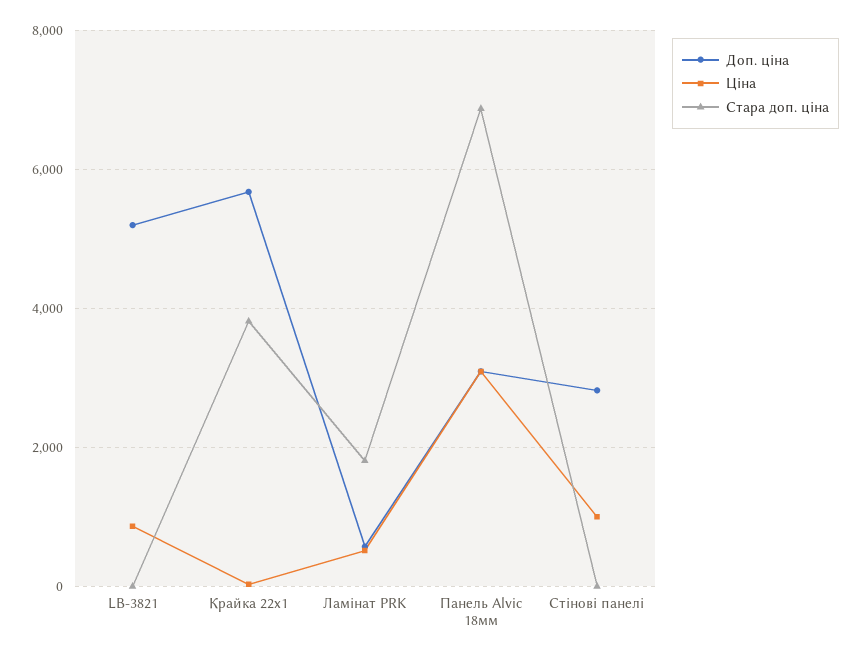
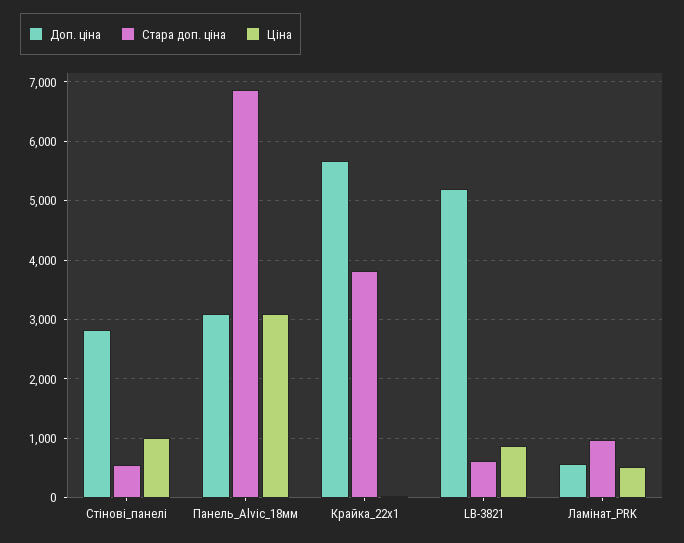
  {
    "Доп. ціна": {
      "LB-3821": 5200,
      "Крайка 22x1": 5600,
      "Ламінат PRK": 600,
      "Панель Alvic 18мм": 3000,
      "Стінові панелі": 2800
    },
    "Ціна": {
      "LB-3821": 800,
      "Крайка 22x1": 0,
      "Ламінат PRK": 600,
      "Панель Alvic 18мм": 3000,
      "Стінові панелі": 1000
    },
    "Стара доп. ціна": {
-     "LB-3821": 0,
+     "LB-3821": 600,
      "Крайка 22x1": 3800,
-     "Ламінат PRK": 1800,
+     "Ламінат PRK": 1000,
      "Панель Alvic 18мм": 6800,
-     "Стінові панелі": 0
+     "Стінові панелі": 600
    }
  }

